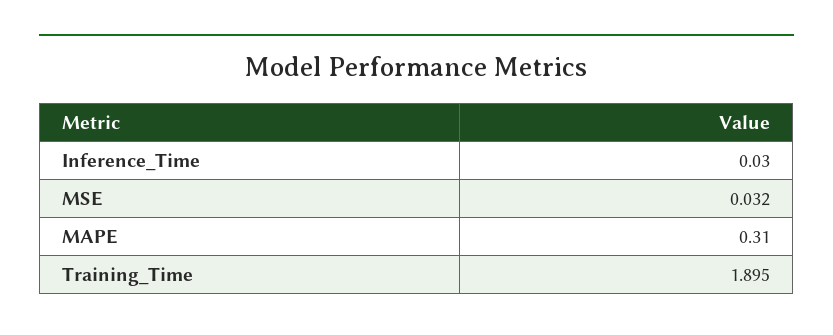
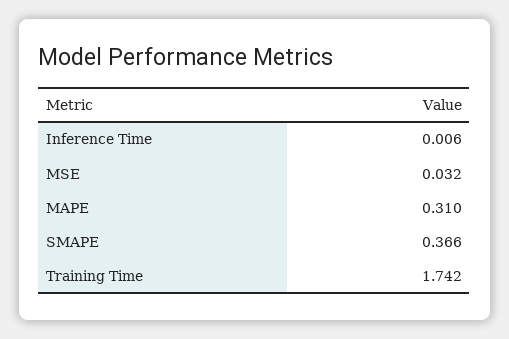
  {
-   "Inference_Time": 0.03,
+   "Inference_Time": 0.006,
    "MSE": 0.032,
    "MAPE": 0.31,
-   "Training_Time": 1.895
+   "Training_Time": 1.742,
+   "SMAPE": 0.366
  }

